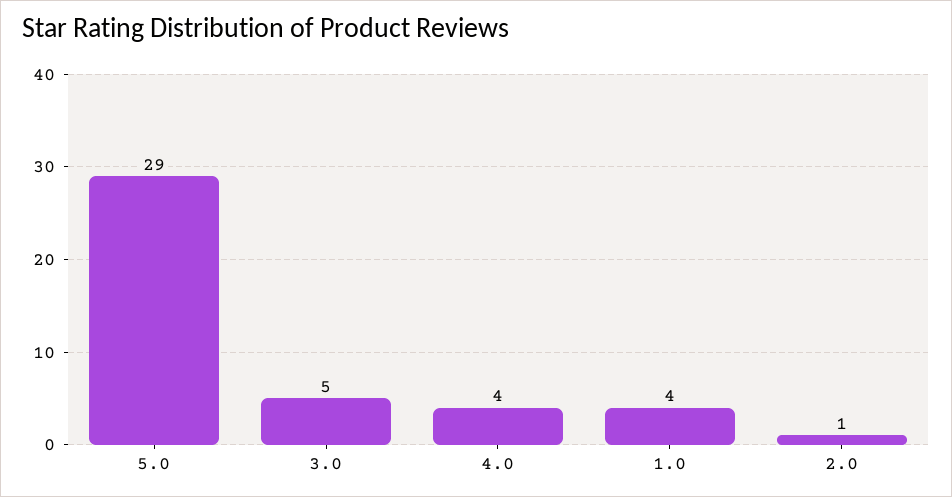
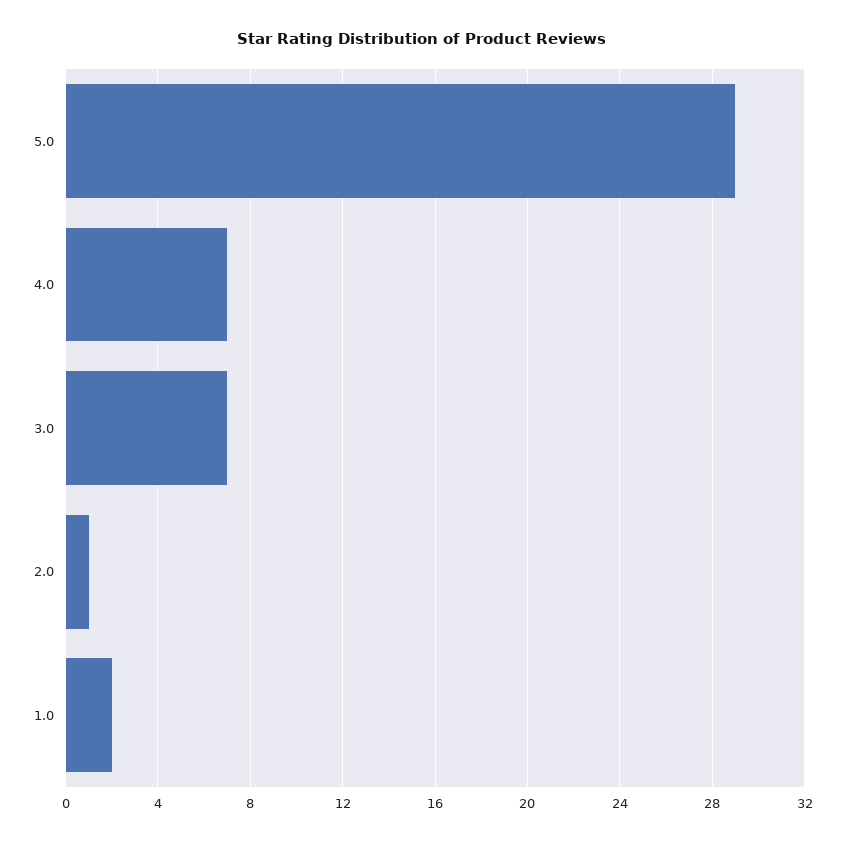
  {
    "5.0": 29,
-   "3.0": 5,
+   "3.0": 7,
-   "4.0": 4,
+   "4.0": 7,
-   "1.0": 4,
+   "1.0": 2,
    "2.0": 1
  }

